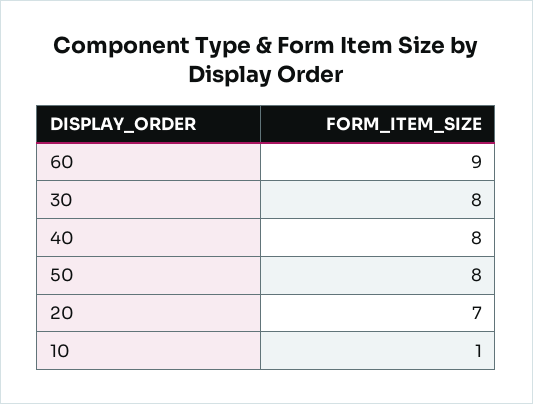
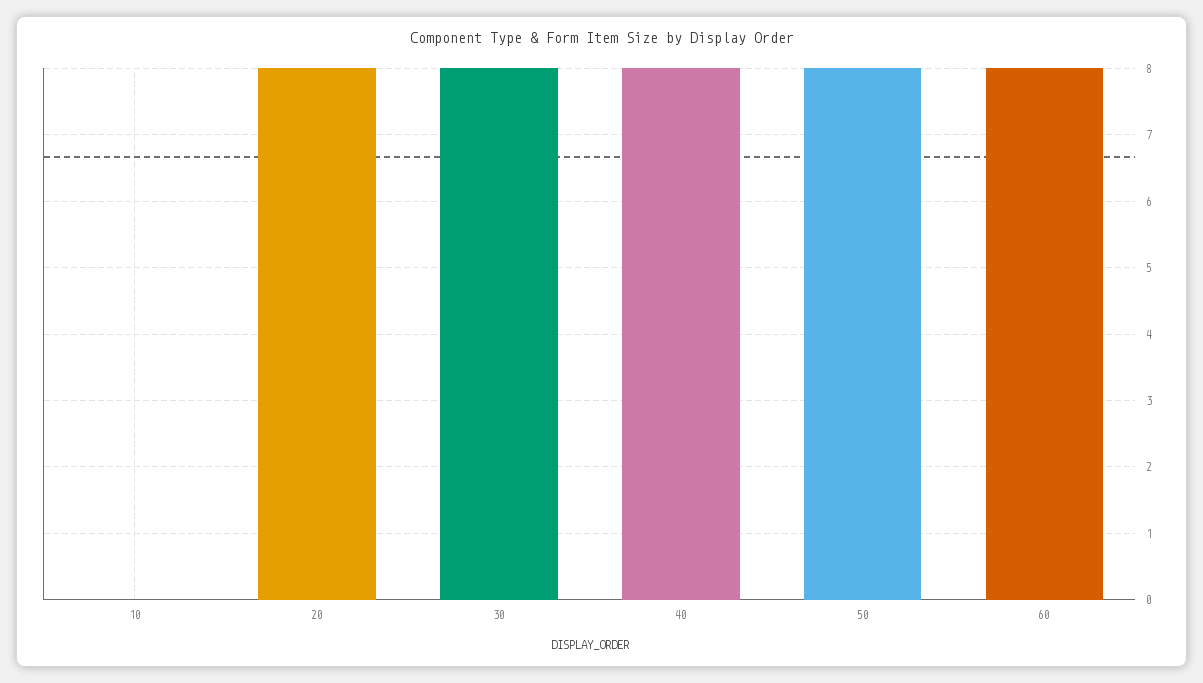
  {
-   "60": 9,
+   "60": 8,
    "30": 8,
    "40": 8,
    "50": 8,
-   "20": 7,
+   "20": 8,
-   "10": 1
+   "10": 0
  }

